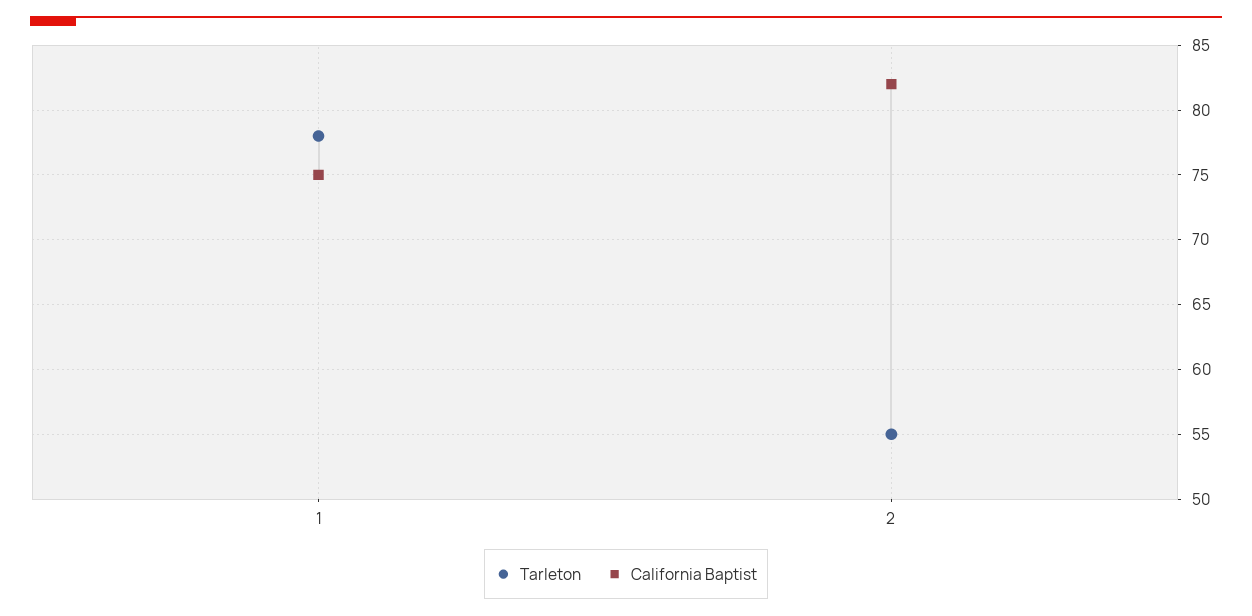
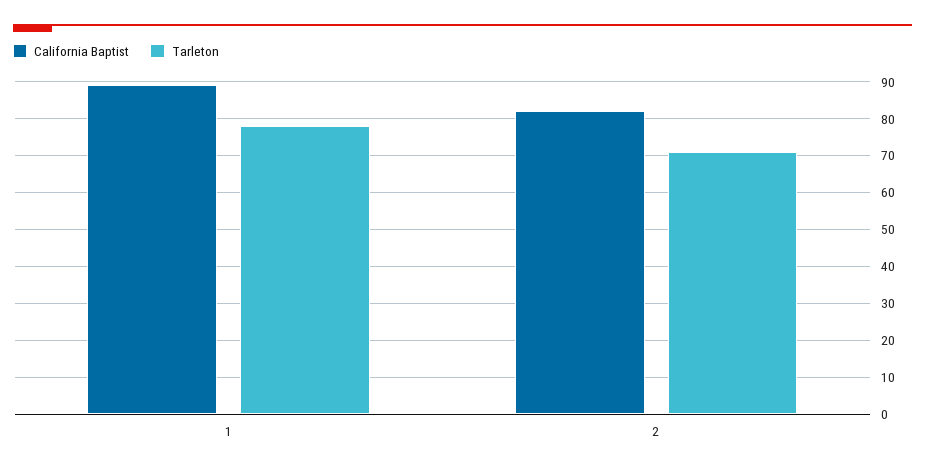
  {
    "Tarleton": {
      "1": 78,
-     "2": 55
+     "2": 70
    },
    "California Baptist": {
-     "1": 75,
+     "1": 90,
      "2": 82
    }
  }

